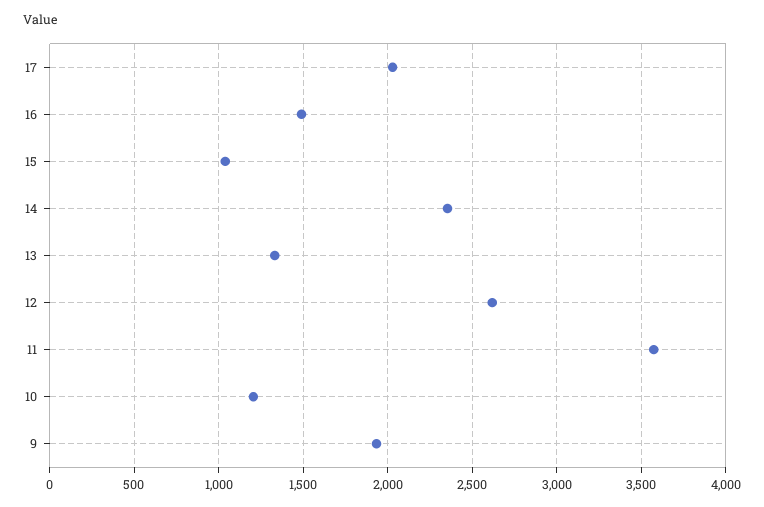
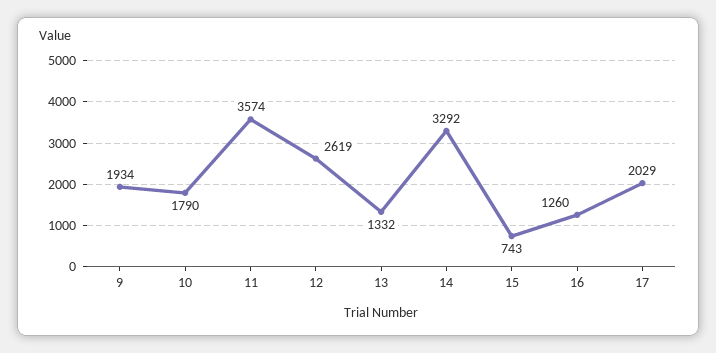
  {
    "17": 2029,
-   "16": 1500,
+   "16": 1260,
-   "15": 1050,
+   "15": 743,
-   "14": 2350,
+   "14": 3292,
    "13": 1332,
    "12": 2619,
    "11": 3574,
-   "10": 1200,
+   "10": 1790,
    "9": 1934
  }

